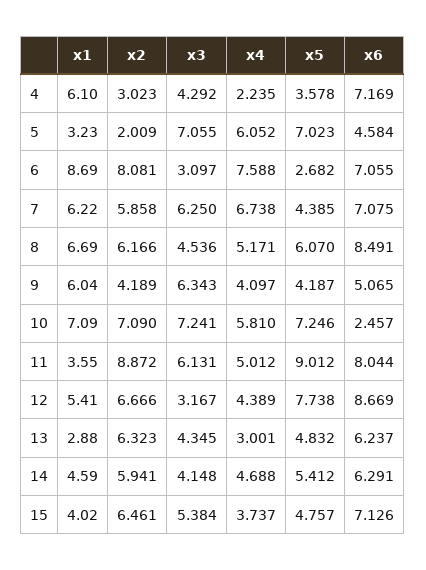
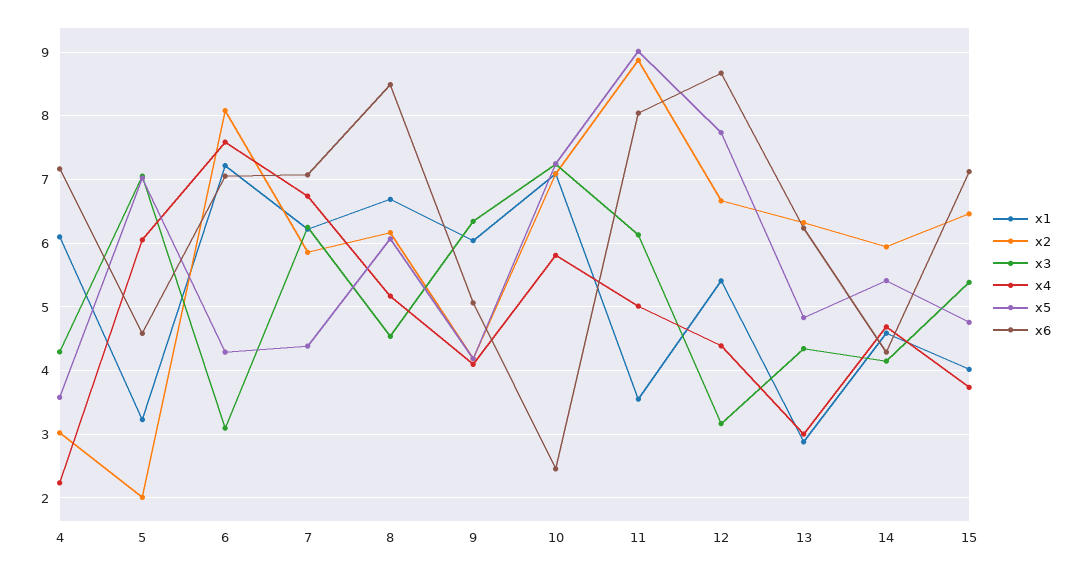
  {
    "x1": {
      "4": 6.1,
      "5": 3.23,
-     "6": 8.69,
+     "6": 7.2,
      "7": 6.22,
      "8": 6.69,
      "9": 6.04,
      "10": 7.09,
      "11": 3.55,
      "12": 5.41,
      "13": 2.88,
      "14": 4.59,
      "15": 4.02
    },
    "x2": {
      "4": 3.023,
      "5": 2.009,
      "6": 8.081,
      "7": 5.858,
      "8": 6.166,
      "9": 4.189,
      "10": 7.09,
      "11": 8.872,
      "12": 6.666,
      "13": 6.323,
      "14": 5.941,
      "15": 6.461
    },
    "x3": {
      "4": 4.292,
      "5": 7.055,
      "6": 3.097,
      "7": 6.25,
      "8": 4.536,
      "9": 6.343,
      "10": 7.241,
      "11": 6.131,
      "12": 3.167,
      "13": 4.345,
      "14": 4.148,
      "15": 5.384
    },
    "x4": {
      "4": 2.235,
      "5": 6.052,
      "6": 7.588,
      "7": 6.738,
      "8": 5.171,
      "9": 4.097,
      "10": 5.81,
      "11": 5.012,
      "12": 4.389,
      "13": 3.001,
      "14": 4.688,
      "15": 3.737
    },
    "x5": {
      "4": 3.578,
      "5": 7.023,
-     "6": 2.682,
+     "6": 4.3,
      "7": 4.385,
      "8": 6.07,
      "9": 4.187,
      "10": 7.246,
      "11": 9.012,
      "12": 7.738,
      "13": 4.832,
      "14": 5.412,
      "15": 4.757
    },
    "x6": {
      "4": 7.169,
      "5": 4.584,
      "6": 7.055,
      "7": 7.075,
      "8": 8.491,
      "9": 5.065,
      "10": 2.457,
      "11": 8.044,
      "12": 8.669,
      "13": 6.237,
-     "14": 6.291,
+     "14": 4.3,
      "15": 7.126
    }
  }

